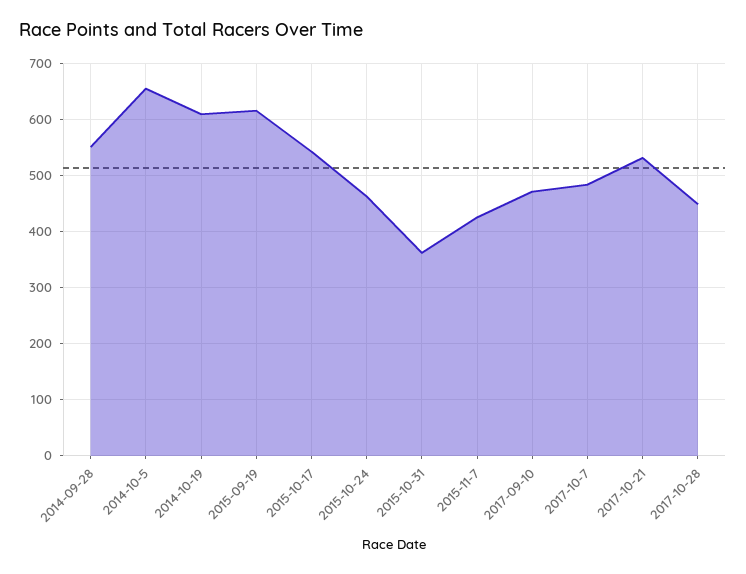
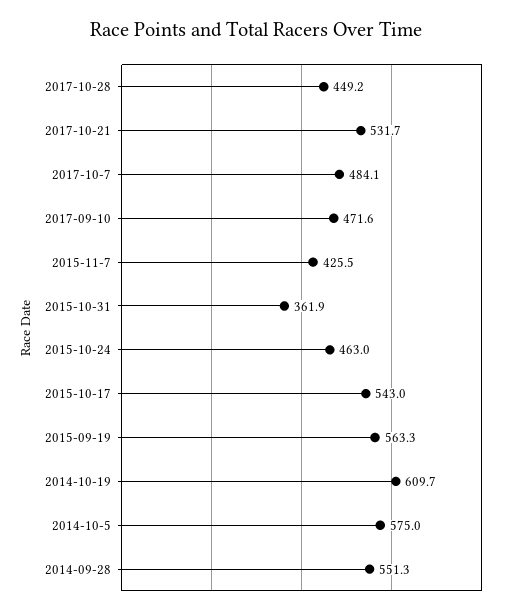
  {
    "2014-09-28": 551.3,
-   "2014-10-5": 660,
+   "2014-10-5": 575,
    "2014-10-19": 609.7,
-   "2015-09-19": 620,
+   "2015-09-19": 563.3,
    "2015-10-17": 543,
    "2015-10-24": 463,
    "2015-10-31": 361.9,
    "2015-11-7": 425.5,
    "2017-09-10": 471.6,
    "2017-10-7": 484.1,
    "2017-10-21": 531.7,
    "2017-10-28": 449.2
  }

